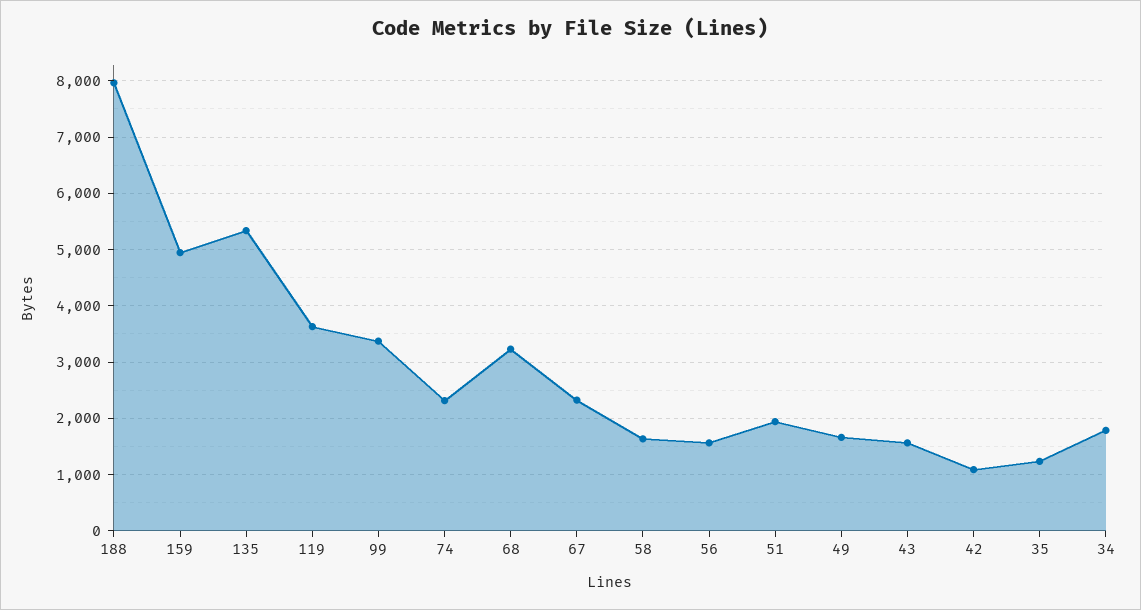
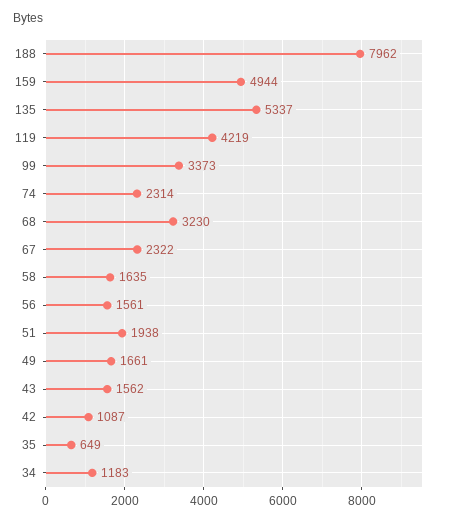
  {
    "188": 7962,
    "159": 4944,
    "135": 5337,
-   "119": 3600,
+   "119": 4219,
    "99": 3373,
    "74": 2314,
    "68": 3230,
    "67": 2322,
    "58": 1635,
    "56": 1561,
    "51": 1938,
    "49": 1661,
    "43": 1562,
    "42": 1087,
-   "35": 1200,
+   "35": 649,
-   "34": 1800
+   "34": 1183
  }

